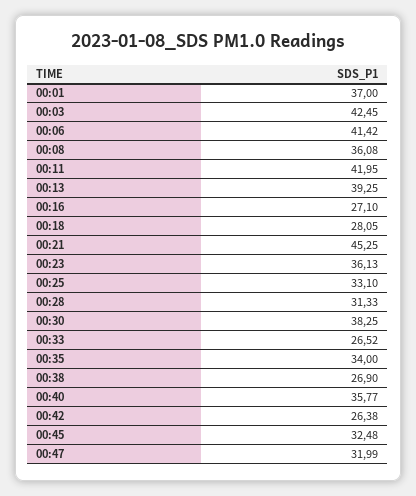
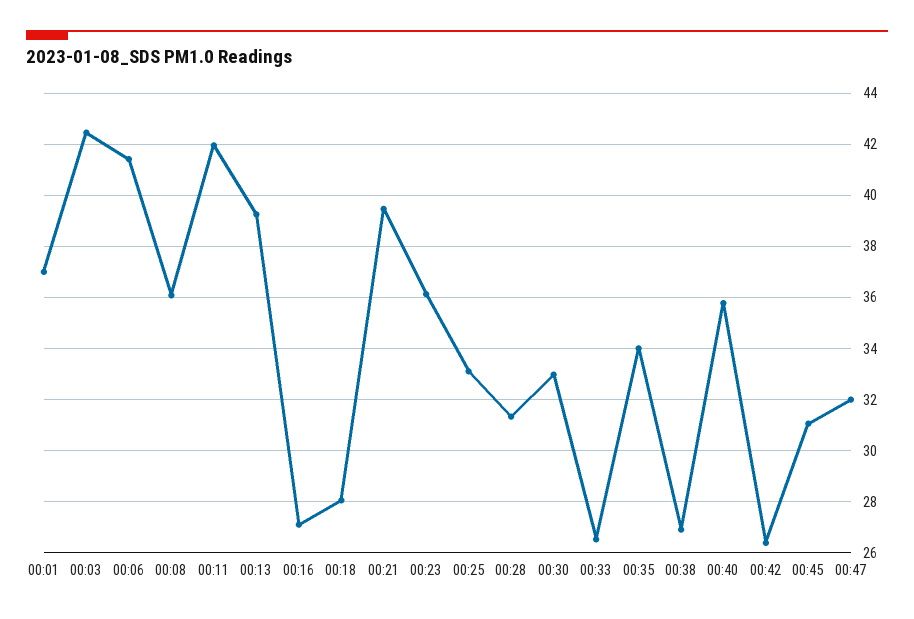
  {
    "00:01": 37,
    "00:03": 42.45,
    "00:06": 41.42,
    "00:08": 36.08,
    "00:11": 41.95,
    "00:13": 39.25,
    "00:16": 27.1,
    "00:18": 28.05,
-   "00:21": 45.25,
+   "00:21": 39.5,
    "00:23": 36.13,
    "00:25": 33.1,
    "00:28": 31.33,
-   "00:30": 38.25,
+   "00:30": 33,
    "00:33": 26.52,
    "00:35": 34,
    "00:38": 26.9,
    "00:40": 35.77,
    "00:42": 26.38,
-   "00:45": 32.48,
+   "00:45": 31,
    "00:47": 31.99
  }

